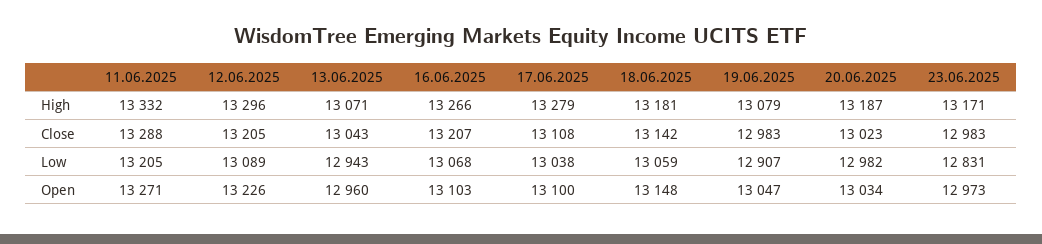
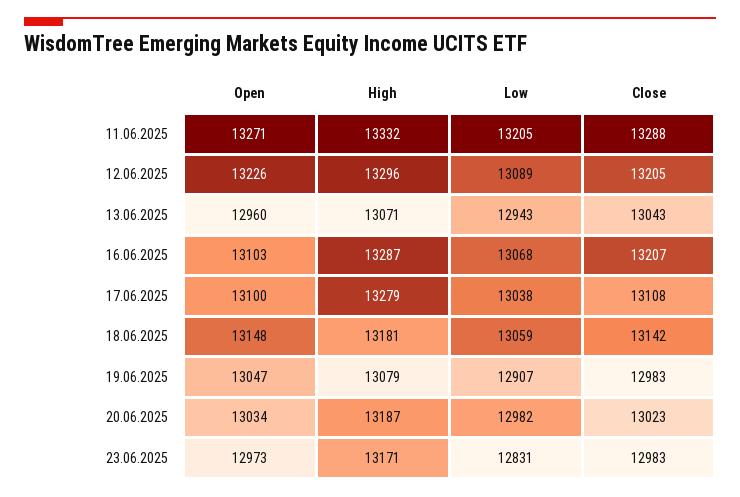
  {
    "11.06.2025": {
      "High": 13332,
      "Close": 13288,
      "Low": 13205,
      "Open": 13271
    },
    "12.06.2025": {
      "High": 13296,
      "Close": 13205,
      "Low": 13089,
      "Open": 13226
    },
    "13.06.2025": {
      "High": 13071,
      "Close": 13043,
      "Low": 12943,
      "Open": 12960
    },
    "16.06.2025": {
-     "High": 13266,
+     "High": 13287,
      "Close": 13207,
      "Low": 13068,
      "Open": 13103
    },
    "17.06.2025": {
      "High": 13279,
      "Close": 13108,
      "Low": 13038,
      "Open": 13100
    },
    "18.06.2025": {
      "High": 13181,
      "Close": 13142,
      "Low": 13059,
      "Open": 13148
    },
    "19.06.2025": {
      "High": 13079,
      "Close": 12983,
      "Low": 12907,
      "Open": 13047
    },
    "20.06.2025": {
      "High": 13187,
      "Close": 13023,
      "Low": 12982,
      "Open": 13034
    },
    "23.06.2025": {
      "High": 13171,
      "Close": 12983,
      "Low": 12831,
      "Open": 12973
    }
  }

